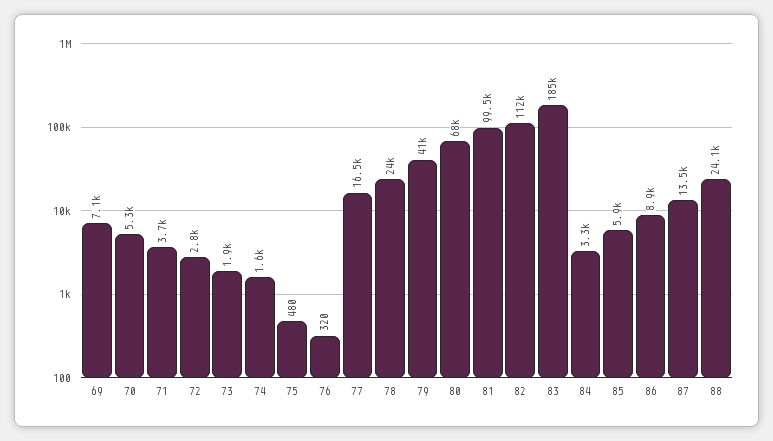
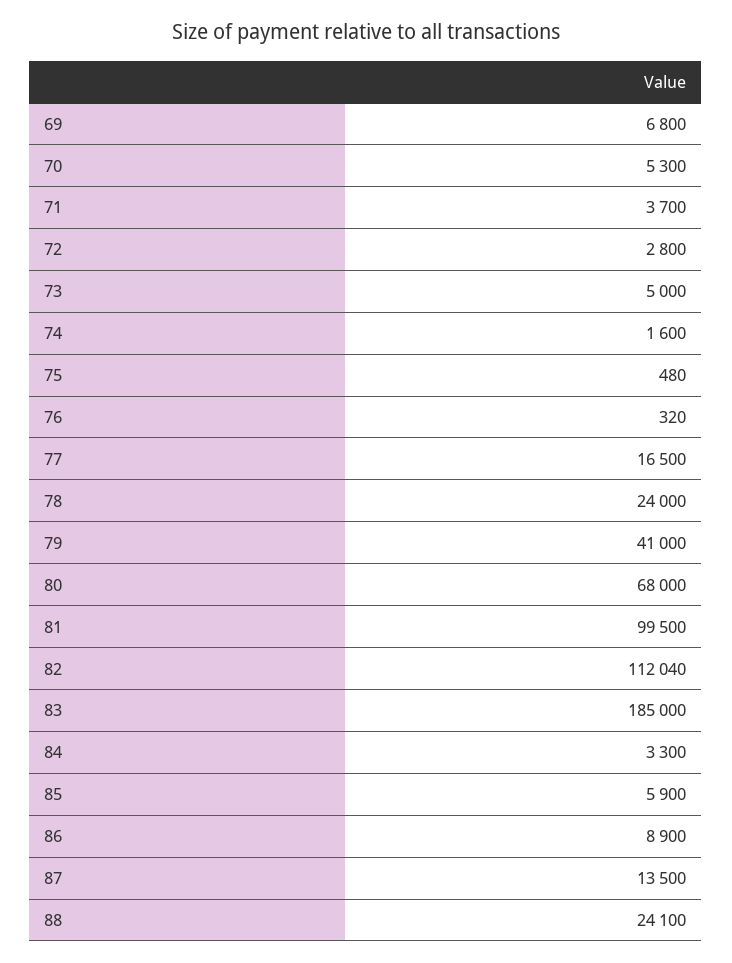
  {
-   "69": 7100,
+   "69": 6800,
    "70": 5300,
    "71": 3700,
    "72": 2800,
-   "73": 1900,
+   "73": 5000,
    "74": 1600,
    "75": 480,
    "76": 320,
    "77": 16500,
    "78": 24000,
    "79": 41000,
    "80": 68000,
    "81": 99500,
-   "82": 112000,
+   "82": 112040,
    "83": 185000,
    "84": 3300,
    "85": 5900,
    "86": 8900,
    "87": 13500,
    "88": 24100
  }

